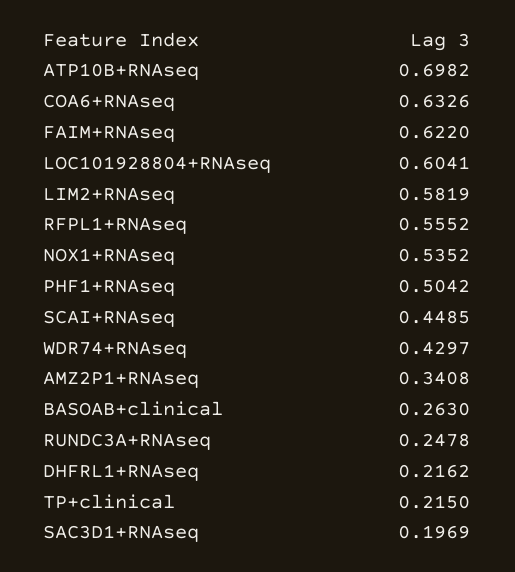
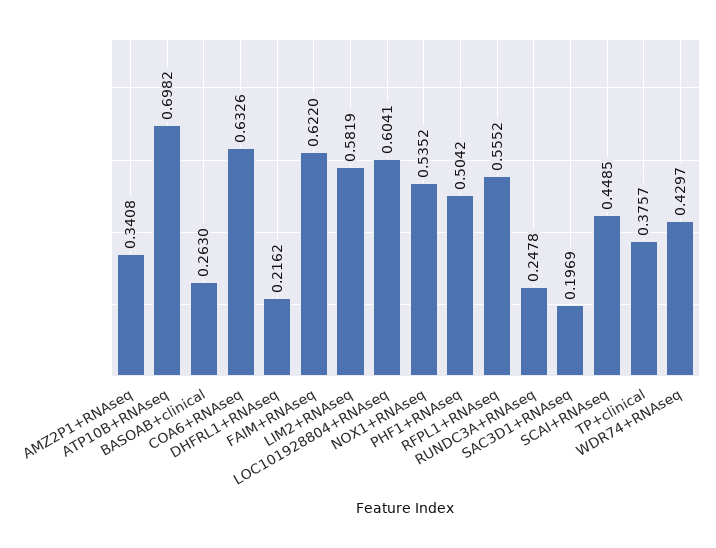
  {
    "ATP10B+RNAseq": 0.6982,
    "COA6+RNAseq": 0.6326,
    "FAIM+RNAseq": 0.622,
    "LOC101928804+RNAseq": 0.6041,
    "LIM2+RNAseq": 0.5819,
    "RFPL1+RNAseq": 0.5552,
    "NOX1+RNAseq": 0.5352,
    "PHF1+RNAseq": 0.5042,
    "SCAI+RNAseq": 0.4485,
    "WDR74+RNAseq": 0.4297,
    "AMZ2P1+RNAseq": 0.3408,
    "BASOAB+clinical": 0.263,
    "RUNDC3A+RNAseq": 0.2478,
    "DHFRL1+RNAseq": 0.2162,
-   "TP+clinical": 0.215,
+   "TP+clinical": 0.3757,
    "SAC3D1+RNAseq": 0.1969
  }

